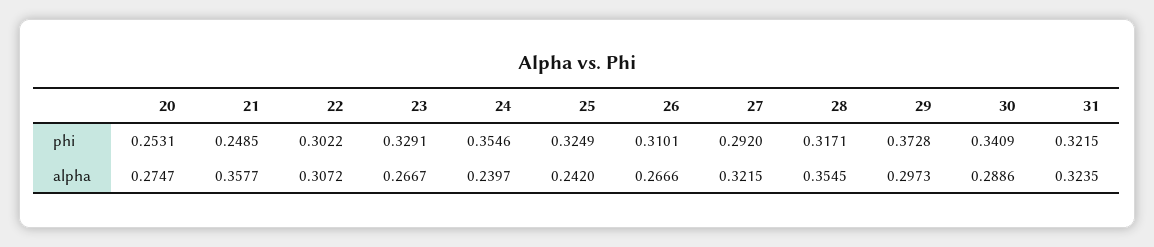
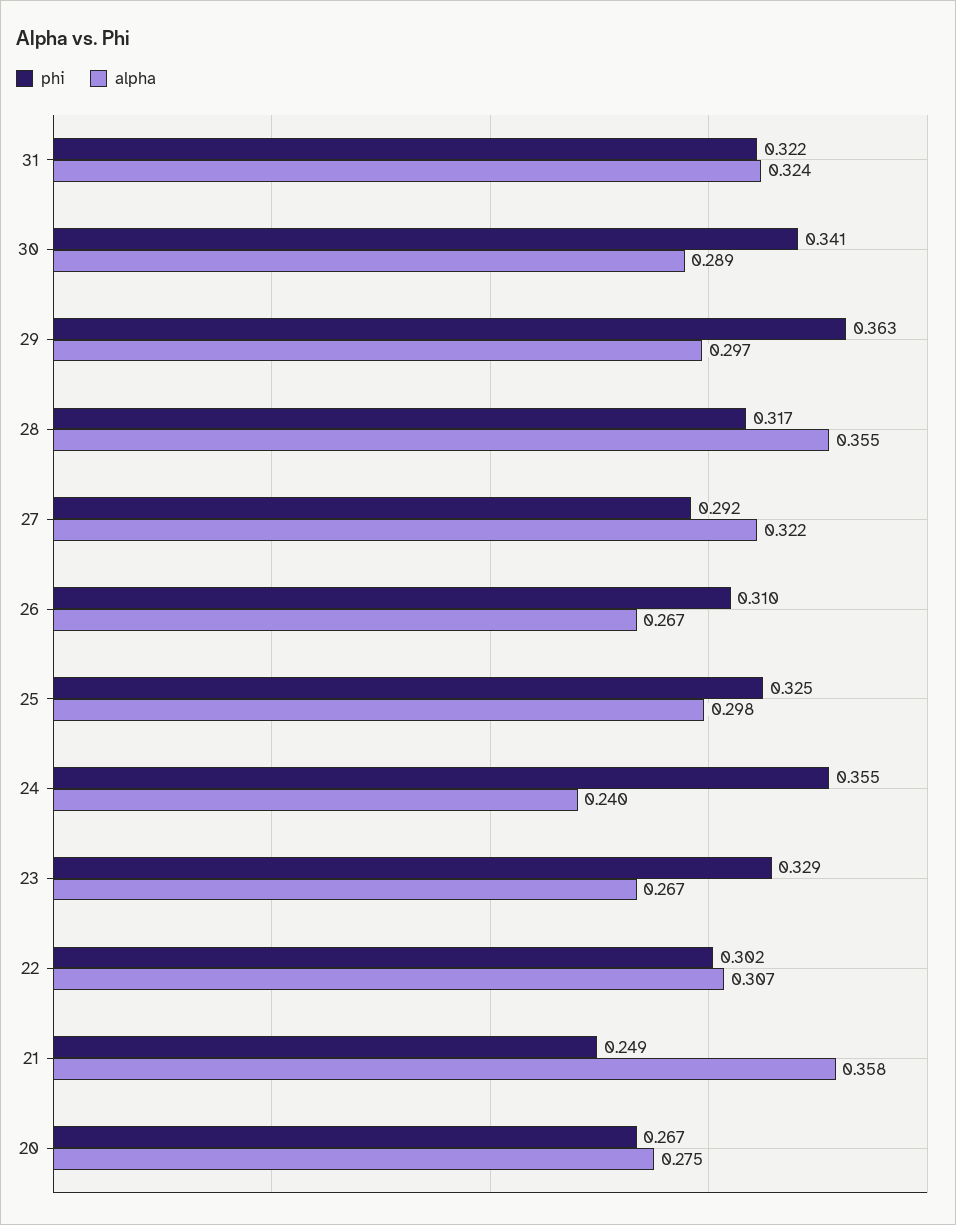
  {
    "phi": {
-     "20": 0.2531,
+     "20": 0.267,
      "21": 0.2485,
      "22": 0.3022,
      "23": 0.3291,
      "24": 0.3546,
      "25": 0.3249,
      "26": 0.3101,
      "27": 0.292,
      "28": 0.3171,
-     "29": 0.3728,
+     "29": 0.363,
      "30": 0.3409,
      "31": 0.3215
    },
    "alpha": {
      "20": 0.2747,
      "21": 0.3577,
      "22": 0.3072,
      "23": 0.2667,
      "24": 0.2397,
-     "25": 0.242,
+     "25": 0.298,
      "26": 0.2666,
      "27": 0.3215,
      "28": 0.3545,
      "29": 0.2973,
      "30": 0.2886,
      "31": 0.3235
    }
  }

